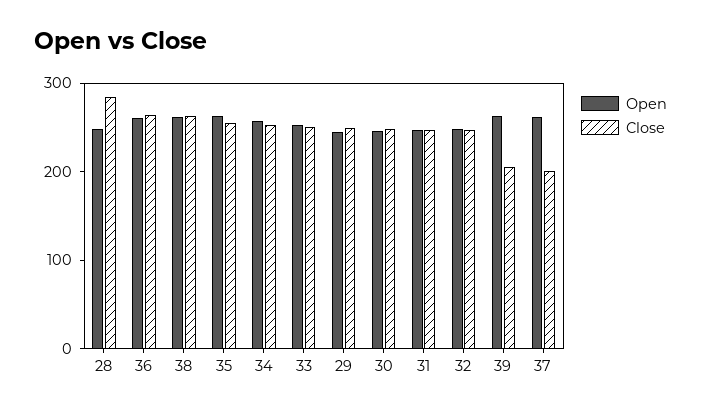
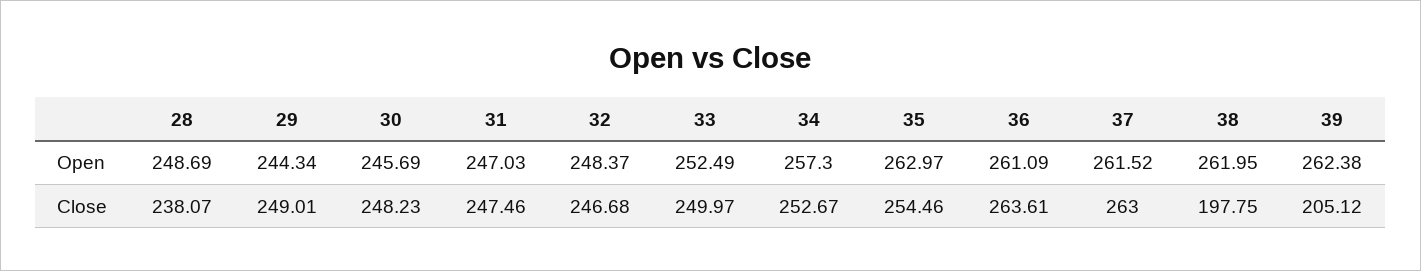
  {
    "Open": {
      "28": 248.69,
      "36": 261.09,
      "38": 261.95,
      "35": 262.97,
      "34": 257.3,
      "33": 252.49,
      "29": 244.34,
      "30": 245.69,
      "31": 247.03,
      "32": 248.37,
      "39": 262.38,
      "37": 261.52
    },
    "Close": {
-     "28": 280,
+     "28": 238.07,
      "36": 263.61,
-     "38": 260,
+     "38": 197.75,
      "35": 254.46,
      "34": 252.67,
      "33": 249.97,
      "29": 249.01,
      "30": 248.23,
      "31": 247.46,
      "32": 246.68,
      "39": 205.12,
-     "37": 200
+     "37": 263
    }
  }

